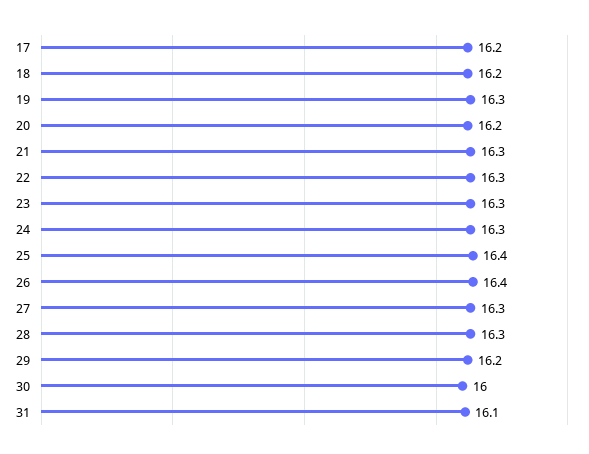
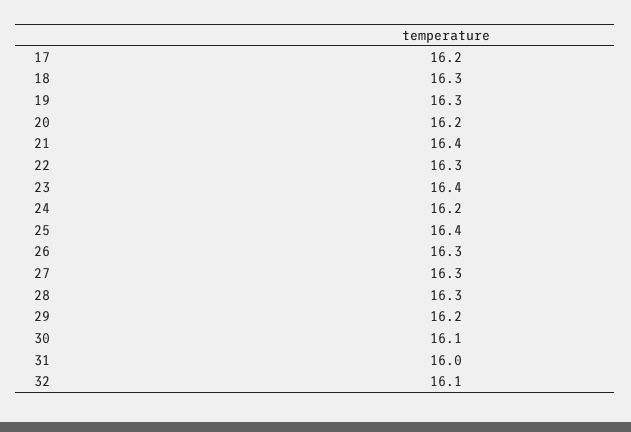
  {
    "17": 16.2,
-   "18": 16.2,
+   "18": 16.3,
    "19": 16.3,
    "20": 16.2,
-   "21": 16.3,
+   "21": 16.4,
    "22": 16.3,
-   "23": 16.3,
+   "23": 16.4,
-   "24": 16.3,
+   "24": 16.2,
    "25": 16.4,
-   "26": 16.4,
+   "26": 16.3,
    "27": 16.3,
    "28": 16.3,
    "29": 16.2,
-   "30": 16,
+   "30": 16.1,
-   "31": 16.1
+   "31": 16,
+   "32": 16.1
  }

